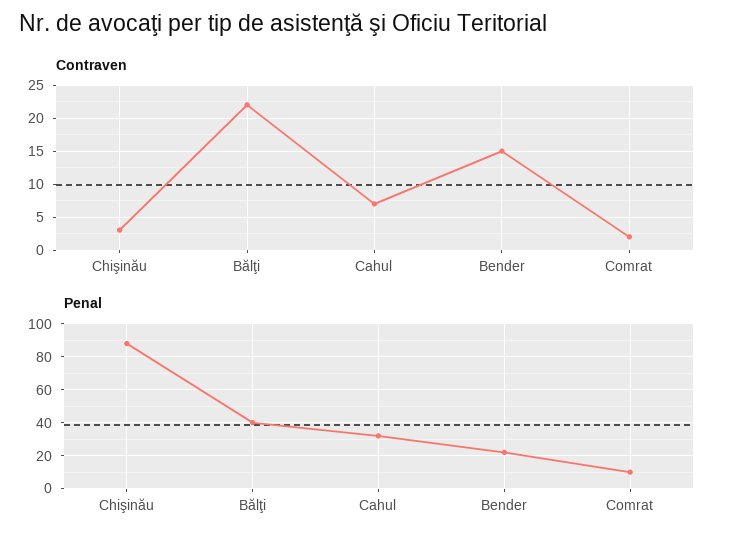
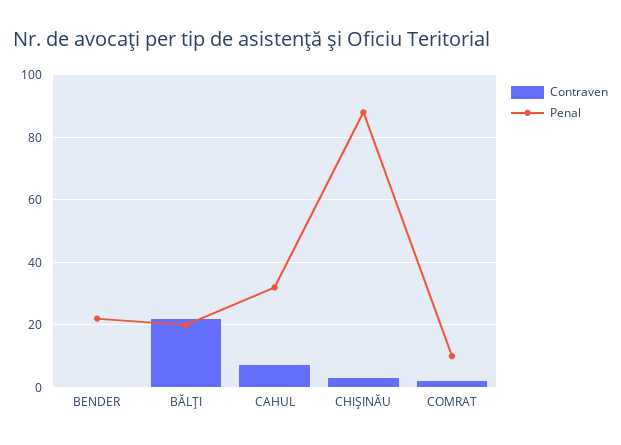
  {
    "Contraven": {
      "Chişinău": 3,
      "Bălţi": 22,
      "Cahul": 7,
-     "Bender": 15,
+     "Bender": 0,
      "Comrat": 2
    },
    "Penal": {
      "Chişinău": 90,
-     "Bălţi": 40,
+     "Bălţi": 20,
      "Cahul": 30,
      "Bender": 20,
      "Comrat": 10
    }
  }

